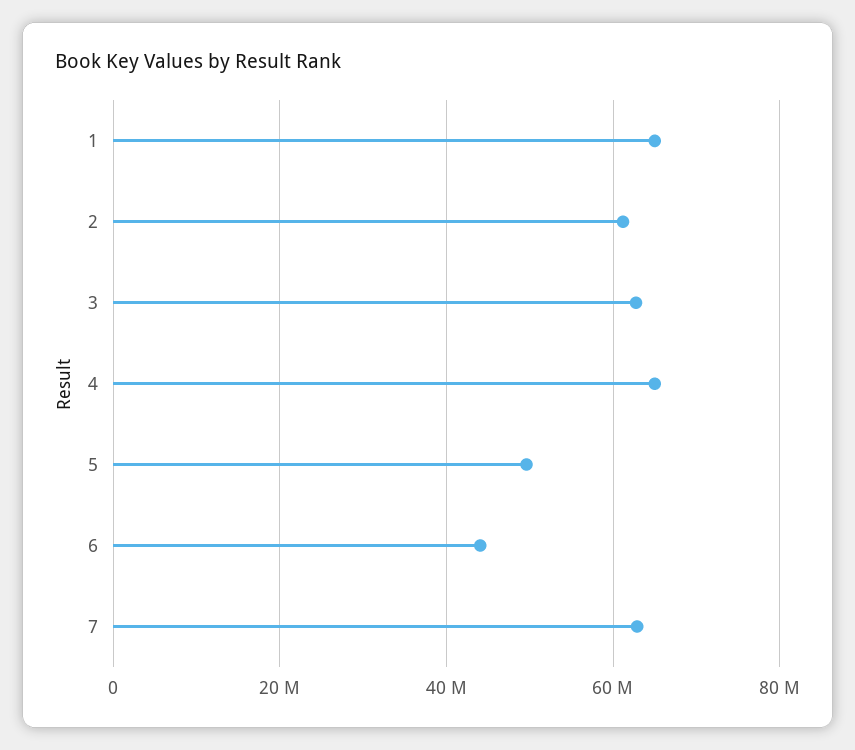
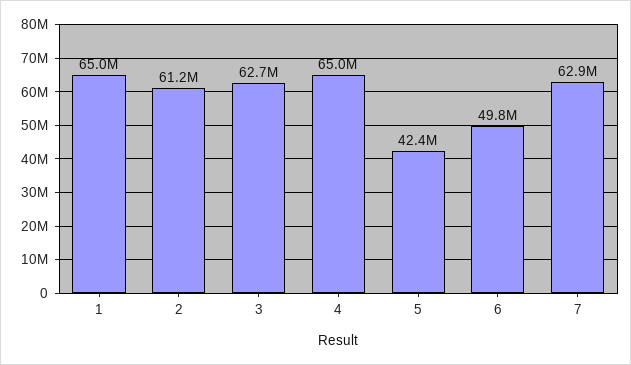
  {
    "1": 65000000,
    "2": 61200000,
    "3": 62700000,
    "4": 65000000,
-   "5": 50000000,
+   "5": 42400000,
-   "6": 44000000,
+   "6": 49800000,
    "7": 62900000
  }

